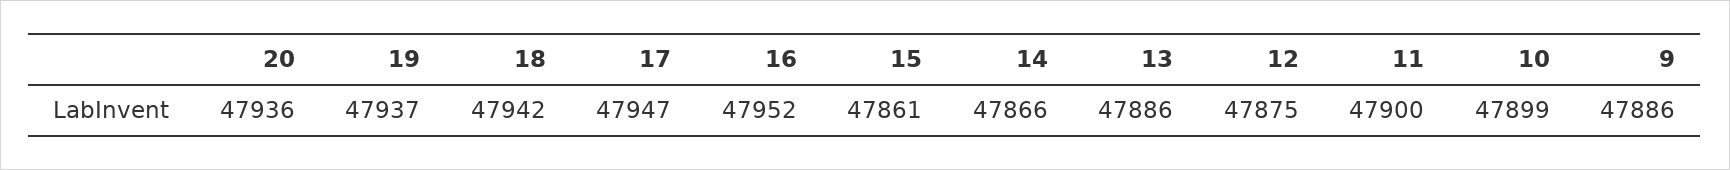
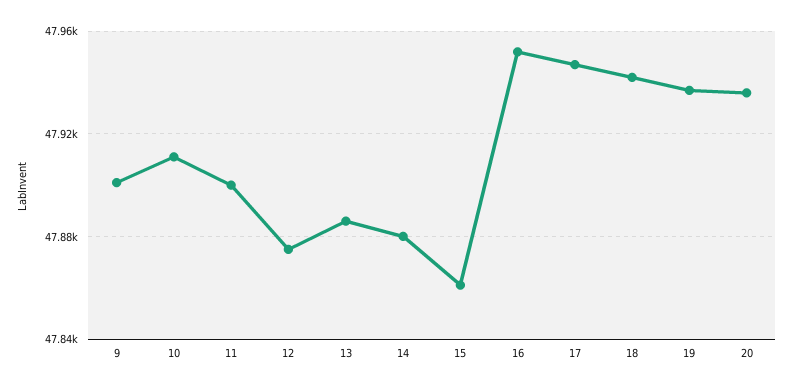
  {
    "20": 47936,
    "19": 47937,
    "18": 47942,
    "17": 47947,
    "16": 47952,
    "15": 47861,
-   "14": 47866,
+   "14": 47880,
    "13": 47886,
    "12": 47875,
    "11": 47900,
-   "10": 47899,
+   "10": 47910,
-   "9": 47886
+   "9": 47900
  }

